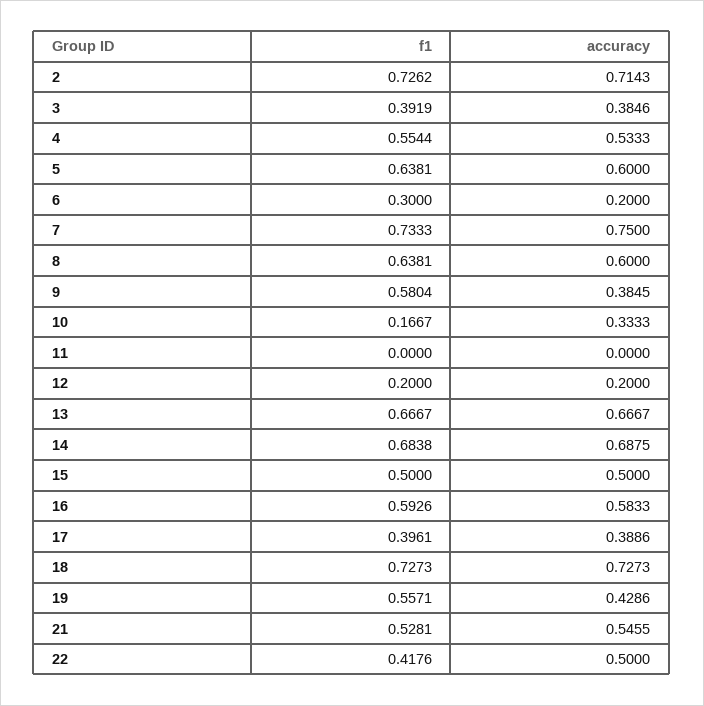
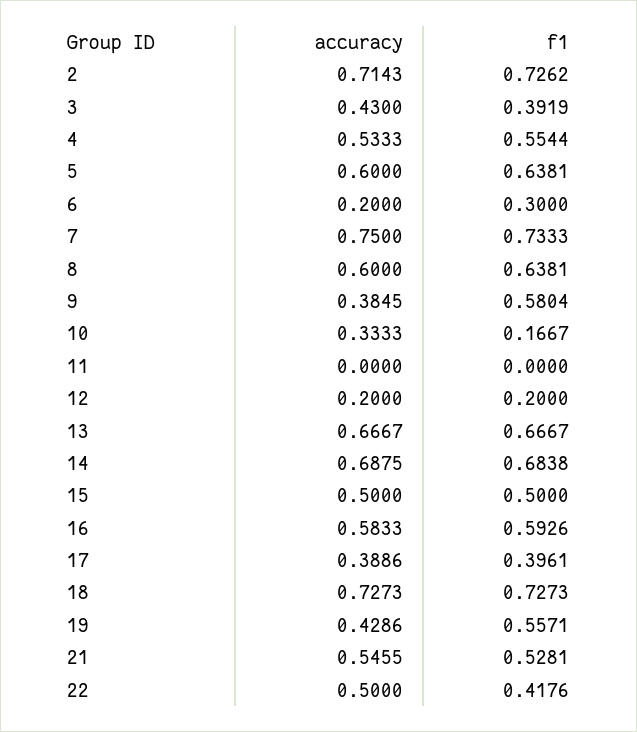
  {
    "f1": {
      "2": 0.7262,
      "3": 0.3919,
      "4": 0.5544,
      "5": 0.6381,
      "6": 0.3,
      "7": 0.7333,
      "8": 0.6381,
      "9": 0.5804,
      "10": 0.1667,
      "11": 0,
      "12": 0.2,
      "13": 0.6667,
      "14": 0.6838,
      "15": 0.5,
      "16": 0.5926,
      "17": 0.3961,
      "18": 0.7273,
      "19": 0.5571,
      "21": 0.5281,
      "22": 0.4176
    },
    "accuracy": {
      "2": 0.7143,
-     "3": 0.3846,
+     "3": 0.43,
      "4": 0.5333,
      "5": 0.6,
      "6": 0.2,
      "7": 0.75,
      "8": 0.6,
      "9": 0.3845,
      "10": 0.3333,
      "11": 0,
      "12": 0.2,
      "13": 0.6667,
      "14": 0.6875,
      "15": 0.5,
      "16": 0.5833,
      "17": 0.3886,
      "18": 0.7273,
      "19": 0.4286,
      "21": 0.5455,
      "22": 0.5
    }
  }

